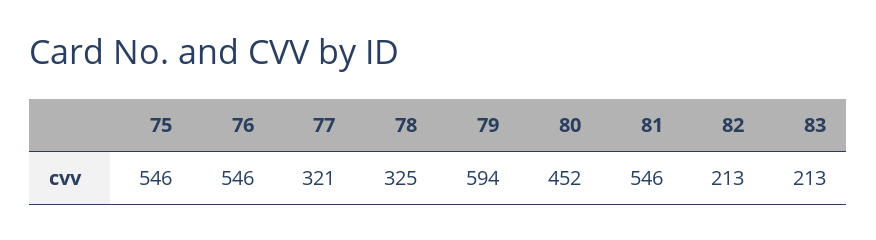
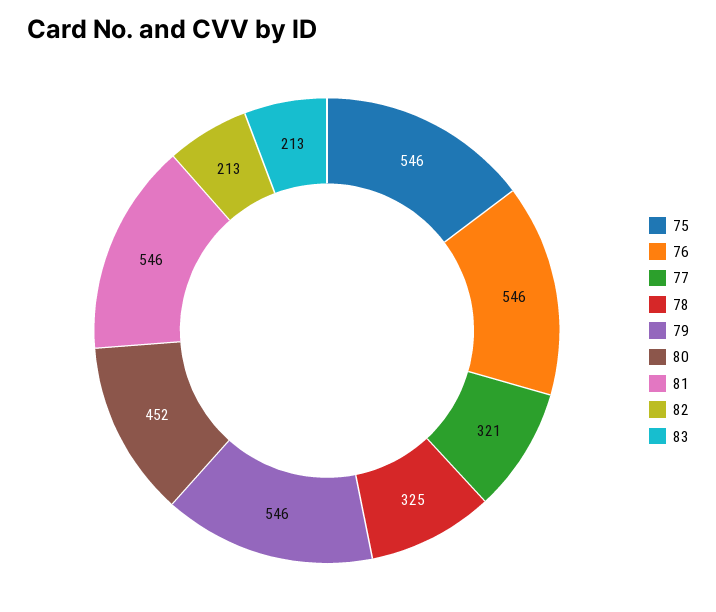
  {
    "75": 546,
    "76": 546,
    "77": 321,
    "78": 325,
-   "79": 594,
+   "79": 546,
    "80": 452,
    "81": 546,
    "82": 213,
    "83": 213
  }

